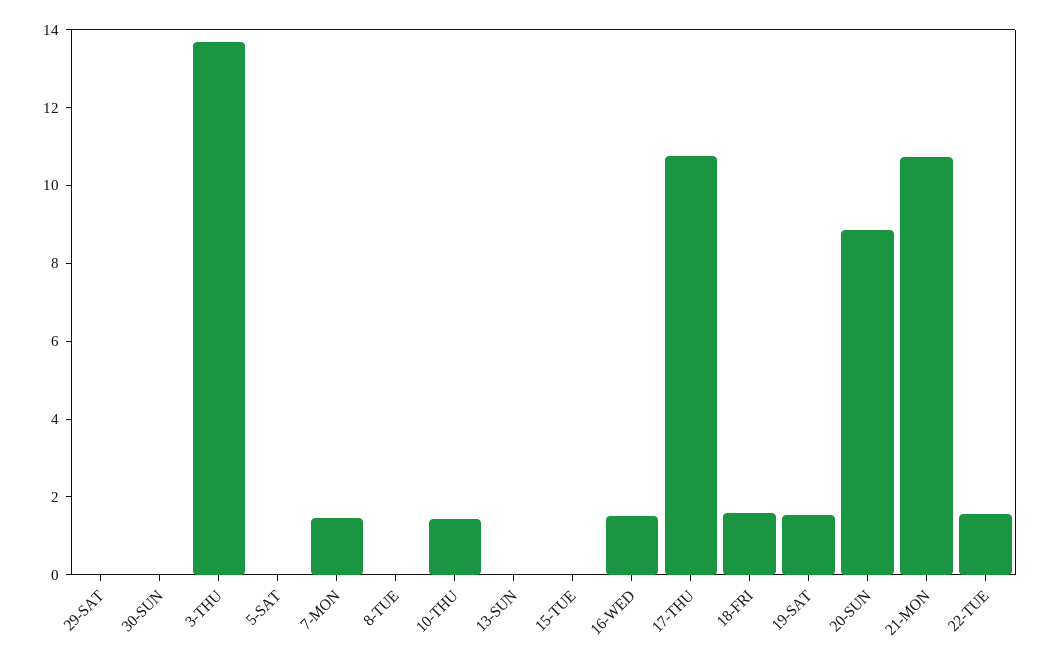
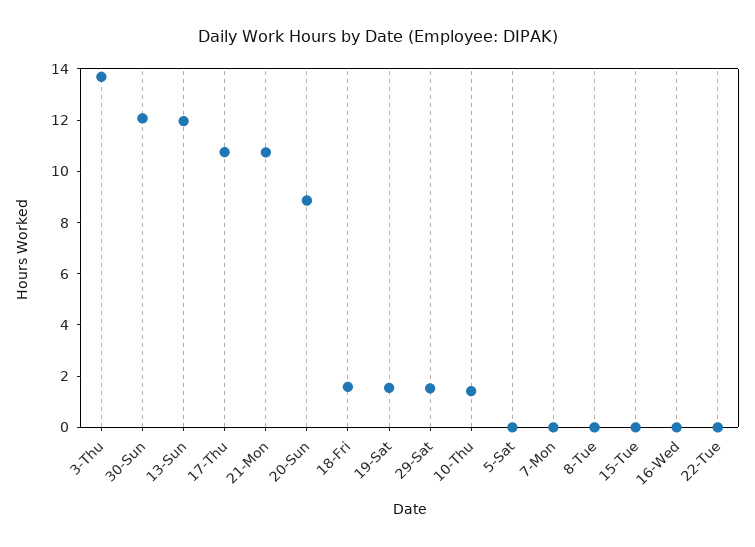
  {
-   "29-SAT": 0,
+   "29-SAT": 1.5,
-   "30-SUN": 0,
+   "30-SUN": 12,
    "3-THU": 13.5,
    "5-SAT": 0,
-   "7-MON": 1.5,
+   "7-MON": 0,
    "8-TUE": 0,
    "10-THU": 1.5,
-   "13-SUN": 0,
+   "13-SUN": 12,
    "15-TUE": 0,
-   "16-WED": 1.5,
+   "16-WED": 0,
    "17-THU": 11,
    "18-FRI": 1.5,
    "19-SAT": 1.5,
    "20-SUN": 9,
    "21-MON": 10.5,
-   "22-TUE": 1.5
+   "22-TUE": 0
  }

